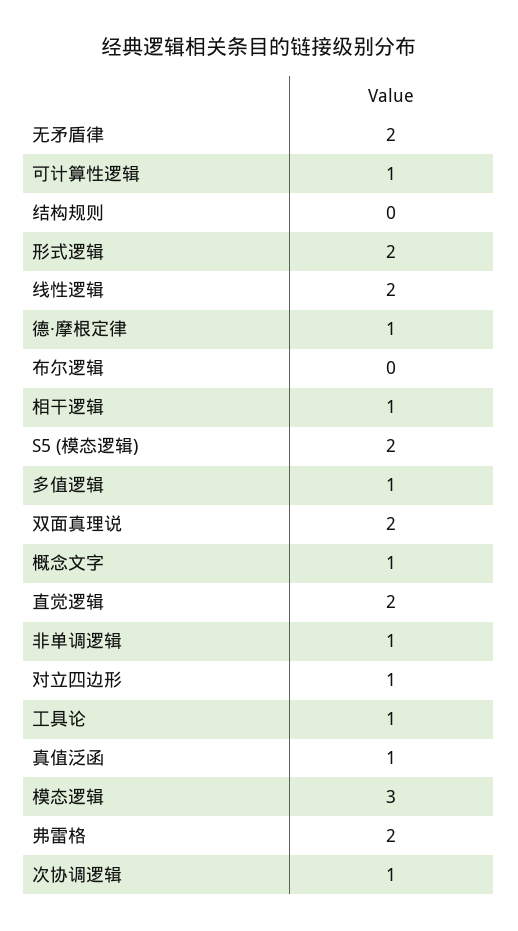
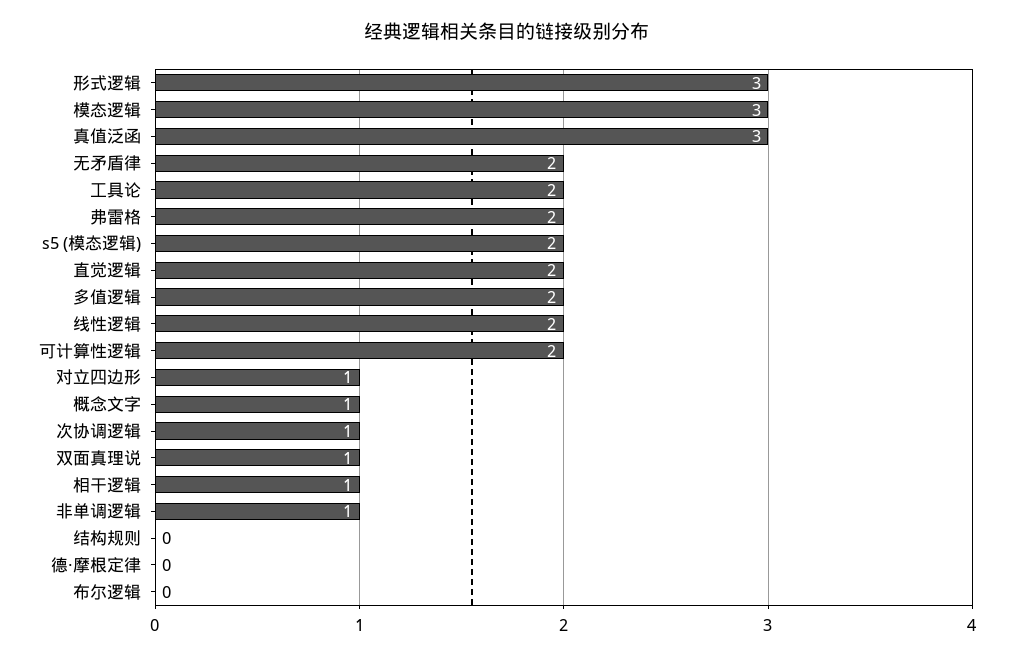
  {
    "无矛盾律": 2,
-   "可计算性逻辑": 1,
+   "可计算性逻辑": 2,
    "结构规则": 0,
-   "形式逻辑": 2,
+   "形式逻辑": 3,
    "线性逻辑": 2,
-   "德·摩根定律": 1,
+   "德·摩根定律": 0,
    "布尔逻辑": 0,
    "相干逻辑": 1,
    "S5 (模态逻辑)": 2,
-   "多值逻辑": 1,
+   "多值逻辑": 2,
-   "双面真理说": 2,
+   "双面真理说": 1,
    "概念文字": 1,
    "直觉逻辑": 2,
    "非单调逻辑": 1,
    "对立四边形": 1,
-   "工具论": 1,
+   "工具论": 2,
-   "真值泛函": 1,
+   "真值泛函": 3,
    "模态逻辑": 3,
    "弗雷格": 2,
    "次协调逻辑": 1
  }

